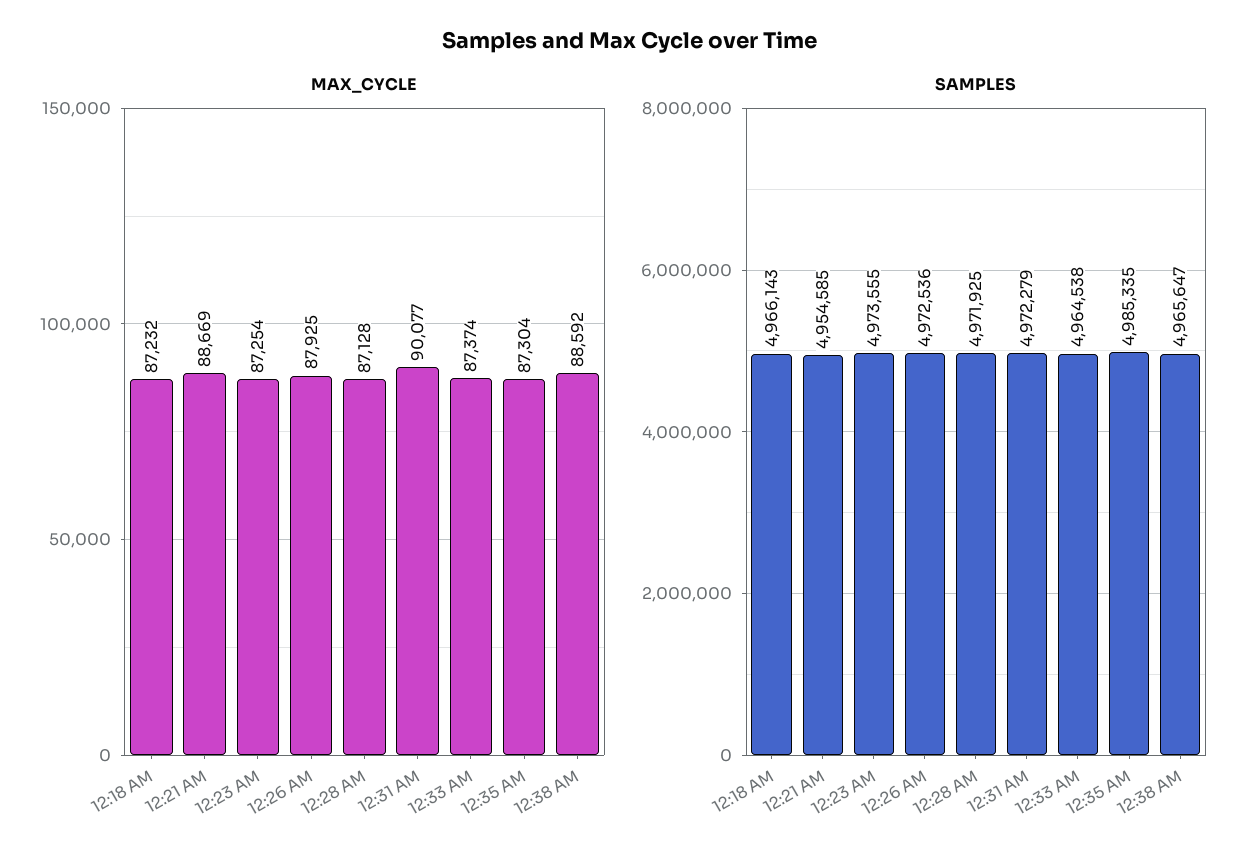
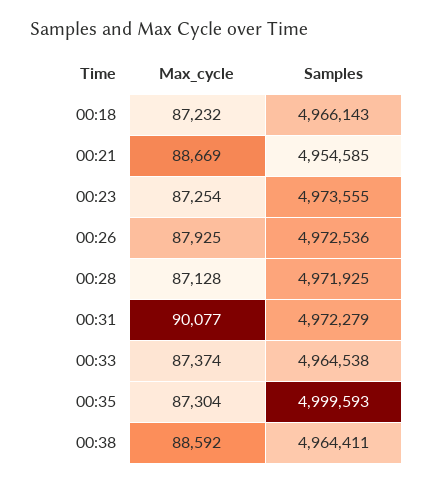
  {
    "MAX_CYCLE": {
      "12:18 AM": 87232,
      "12:21 AM": 88669,
      "12:23 AM": 87254,
      "12:26 AM": 87925,
      "12:28 AM": 87128,
      "12:31 AM": 90077,
      "12:33 AM": 87374,
      "12:35 AM": 87304,
      "12:38 AM": 88592
    },
    "SAMPLES": {
      "12:18 AM": 4966143,
      "12:21 AM": 4954585,
      "12:23 AM": 4973555,
      "12:26 AM": 4972536,
      "12:28 AM": 4971925,
      "12:31 AM": 4972279,
      "12:33 AM": 4964538,
-     "12:35 AM": 4985335,
+     "12:35 AM": 4999593,
-     "12:38 AM": 4965647
+     "12:38 AM": 4964411
    }
  }

